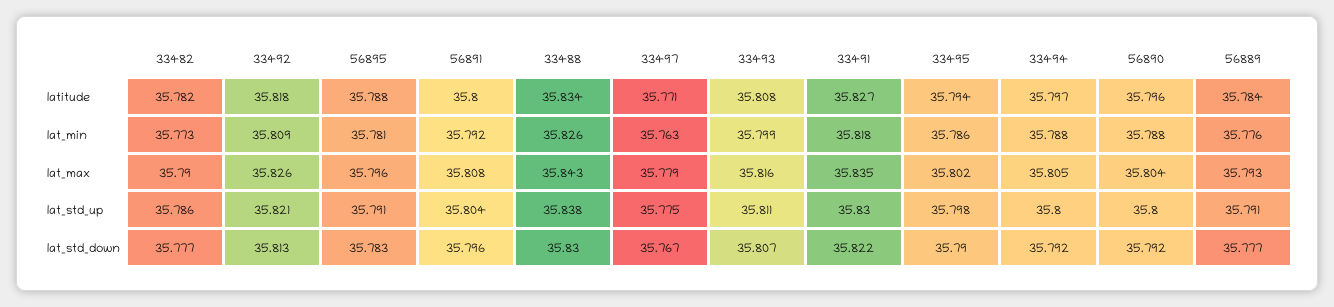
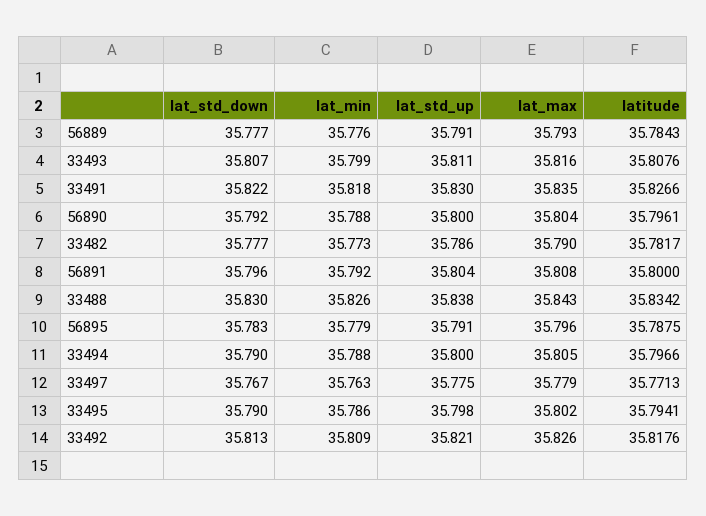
  {
    "33482": {
      "latitude": 35.7817,
      "lat_min": 35.773,
      "lat_max": 35.79,
      "lat_std_up": 35.786,
      "lat_std_down": 35.777
    },
    "33492": {
      "latitude": 35.8176,
      "lat_min": 35.809,
      "lat_max": 35.826,
      "lat_std_up": 35.821,
      "lat_std_down": 35.813
    },
    "56895": {
      "latitude": 35.7875,
-     "lat_min": 35.781,
+     "lat_min": 35.779,
      "lat_max": 35.796,
      "lat_std_up": 35.791,
      "lat_std_down": 35.783
    },
    "56891": {
      "latitude": 35.8,
      "lat_min": 35.792,
      "lat_max": 35.808,
      "lat_std_up": 35.804,
      "lat_std_down": 35.796
    },
    "33488": {
      "latitude": 35.8342,
      "lat_min": 35.826,
      "lat_max": 35.843,
      "lat_std_up": 35.838,
      "lat_std_down": 35.83
    },
    "33497": {
      "latitude": 35.7713,
      "lat_min": 35.763,
      "lat_max": 35.779,
      "lat_std_up": 35.775,
      "lat_std_down": 35.767
    },
    "33493": {
      "latitude": 35.8076,
      "lat_min": 35.799,
      "lat_max": 35.816,
      "lat_std_up": 35.811,
      "lat_std_down": 35.807
    },
    "33491": {
      "latitude": 35.8266,
      "lat_min": 35.818,
      "lat_max": 35.835,
      "lat_std_up": 35.83,
      "lat_std_down": 35.822
    },
    "33495": {
      "latitude": 35.7941,
      "lat_min": 35.786,
      "lat_max": 35.802,
      "lat_std_up": 35.798,
      "lat_std_down": 35.79
    },
    "33494": {
      "latitude": 35.7966,
      "lat_min": 35.788,
      "lat_max": 35.805,
      "lat_std_up": 35.8,
-     "lat_std_down": 35.792
+     "lat_std_down": 35.79
    },
    "56890": {
      "latitude": 35.7961,
      "lat_min": 35.788,
      "lat_max": 35.804,
      "lat_std_up": 35.8,
      "lat_std_down": 35.792
    },
    "56889": {
      "latitude": 35.7843,
      "lat_min": 35.776,
      "lat_max": 35.793,
      "lat_std_up": 35.791,
      "lat_std_down": 35.777
    }
  }

